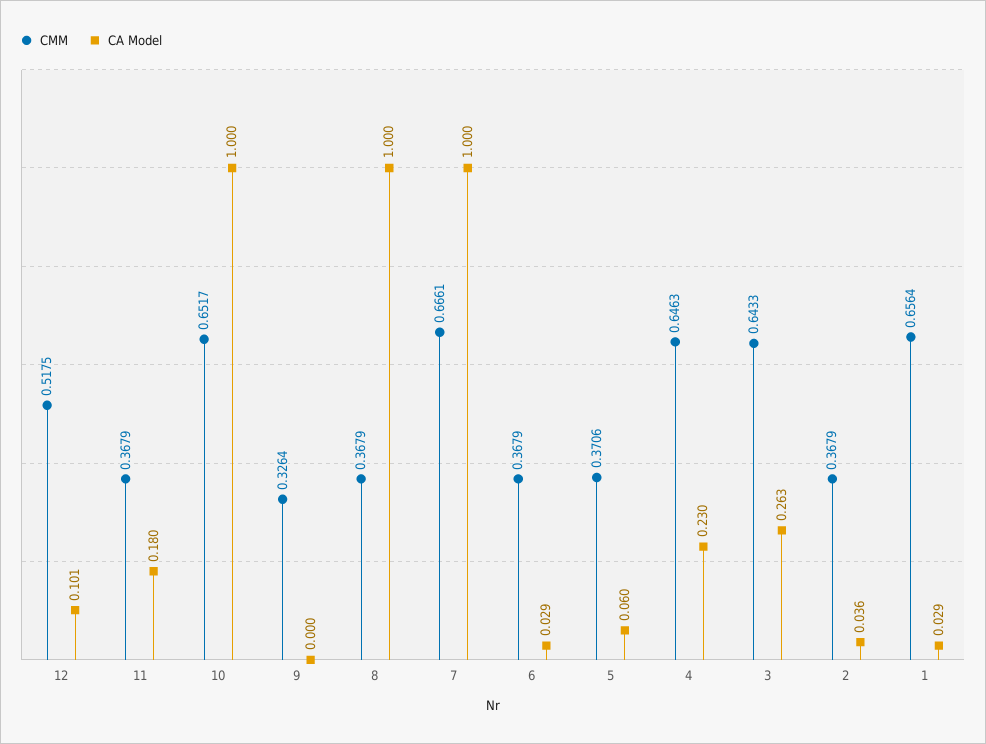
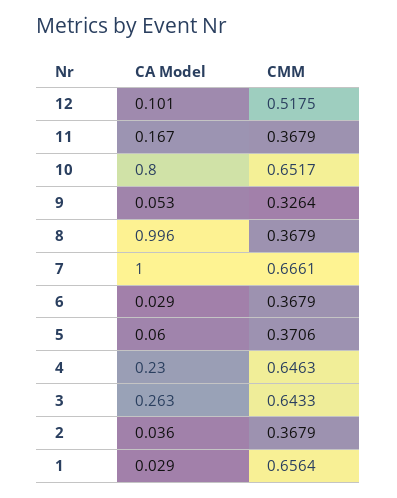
  {
    "CMM": {
      "12": 0.5175,
      "11": 0.3679,
      "10": 0.6517,
      "9": 0.3264,
      "8": 0.3679,
      "7": 0.6661,
      "6": 0.3679,
      "5": 0.3706,
      "4": 0.6463,
      "3": 0.6433,
      "2": 0.3679,
      "1": 0.6564
    },
    "CA Model": {
      "12": 0.101,
-     "11": 0.18,
+     "11": 0.167,
-     "10": 1,
+     "10": 0.8,
-     "9": 0,
+     "9": 0.053,
-     "8": 1,
+     "8": 0.996,
      "7": 1,
      "6": 0.029,
      "5": 0.06,
      "4": 0.23,
      "3": 0.263,
      "2": 0.036,
      "1": 0.029
    }
  }

